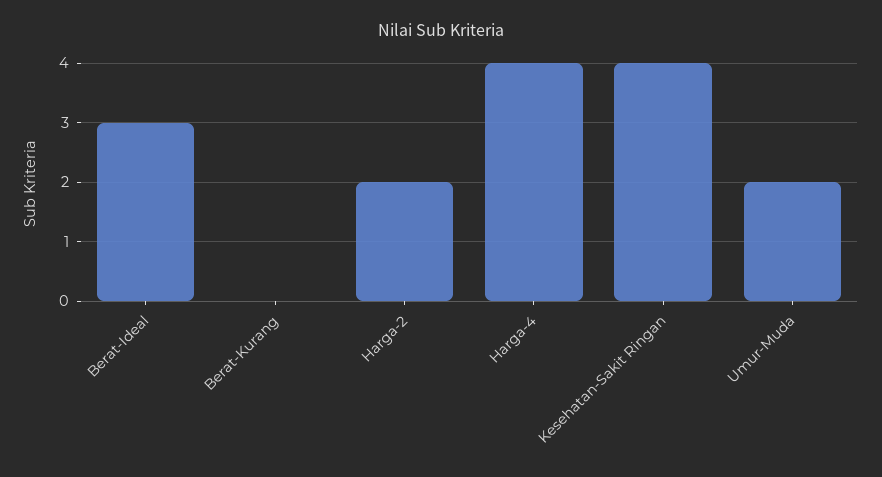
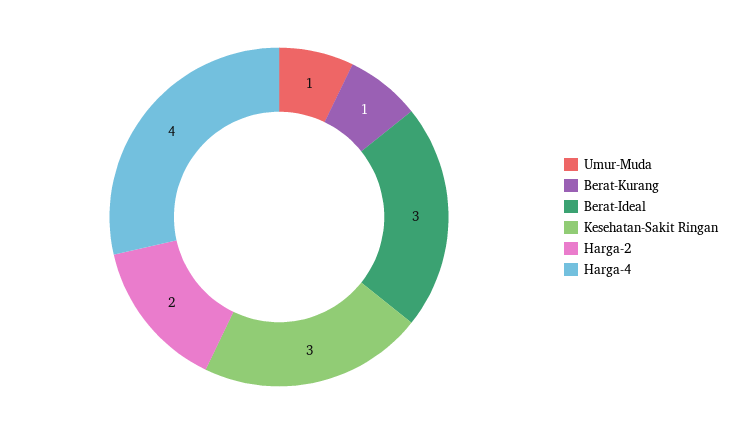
  {
    "Berat-Ideal": 3,
-   "Berat-Kurang": 0,
+   "Berat-Kurang": 1,
    "Harga-2": 2,
    "Harga-4": 4,
-   "Kesehatan-Sakit Ringan": 4,
+   "Kesehatan-Sakit Ringan": 3,
-   "Umur-Muda": 2
+   "Umur-Muda": 1
  }

